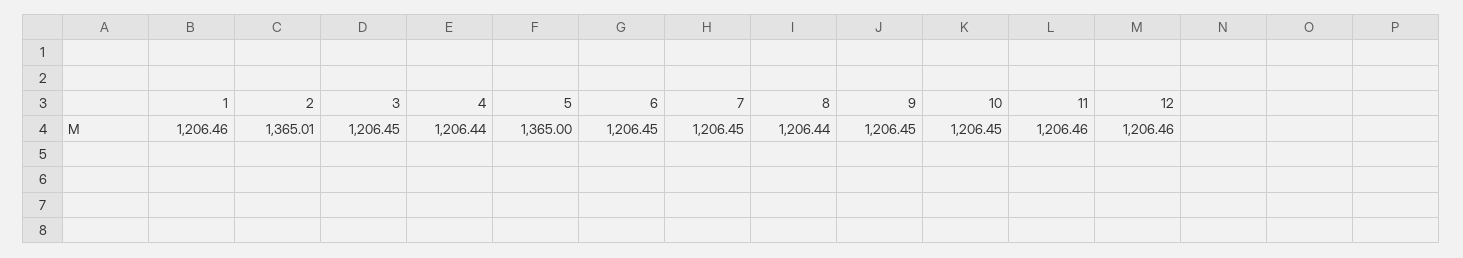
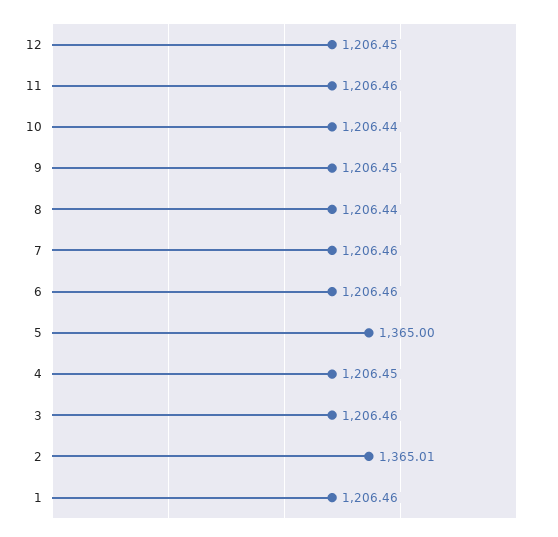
  {
    "1": 1206.46,
    "2": 1365.01,
-   "3": 1206.45,
+   "3": 1206.46,
-   "4": 1206.44,
+   "4": 1206.45,
    "5": 1365,
-   "6": 1206.45,
+   "6": 1206.46,
-   "7": 1206.45,
+   "7": 1206.46,
    "8": 1206.44,
    "9": 1206.45,
-   "10": 1206.45,
+   "10": 1206.44,
    "11": 1206.46,
-   "12": 1206.46
+   "12": 1206.45
  }

